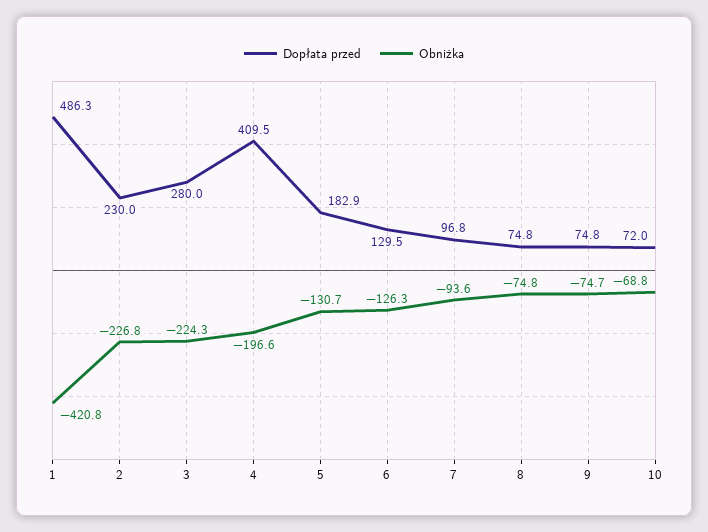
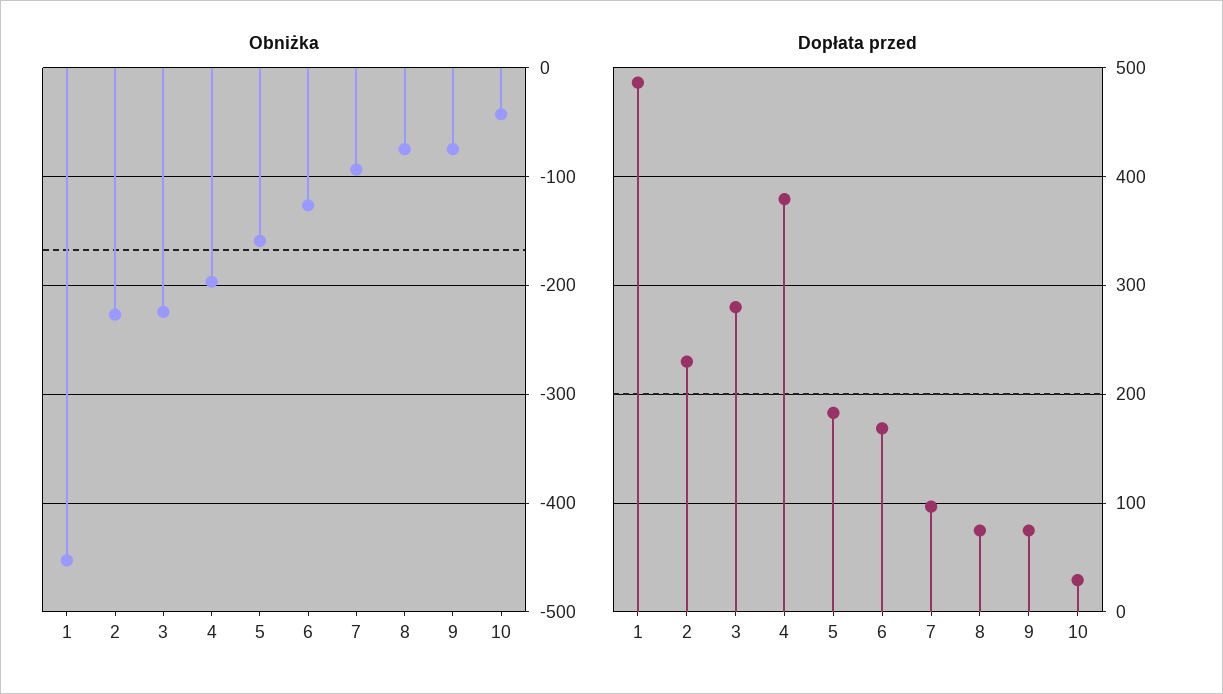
  {
    "Dopłata przed": {
      "1": 486.3,
      "2": 230,
      "3": 280,
-     "4": 409.5,
+     "4": 380,
      "5": 182.9,
-     "6": 129.5,
+     "6": 170,
      "7": 96.8,
      "8": 74.8,
      "9": 74.8,
-     "10": 72
+     "10": 30
    },
    "Obniżka": {
-     "1": -420.8,
+     "1": -450,
      "2": -226.8,
      "3": -224.3,
      "4": -196.6,
-     "5": -130.7,
+     "5": -160,
      "6": -126.3,
      "7": -93.6,
      "8": -74.8,
      "9": -74.7,
-     "10": -68.8
+     "10": -40
    }
  }

